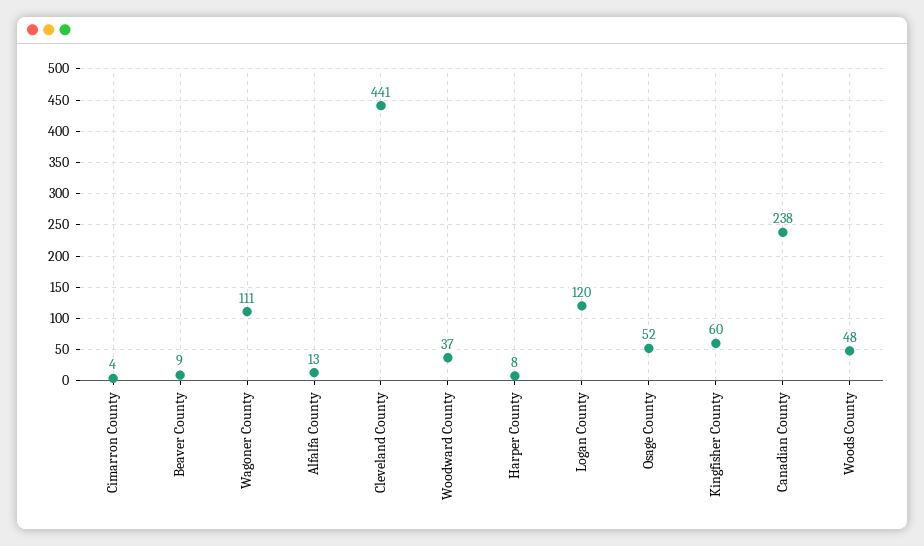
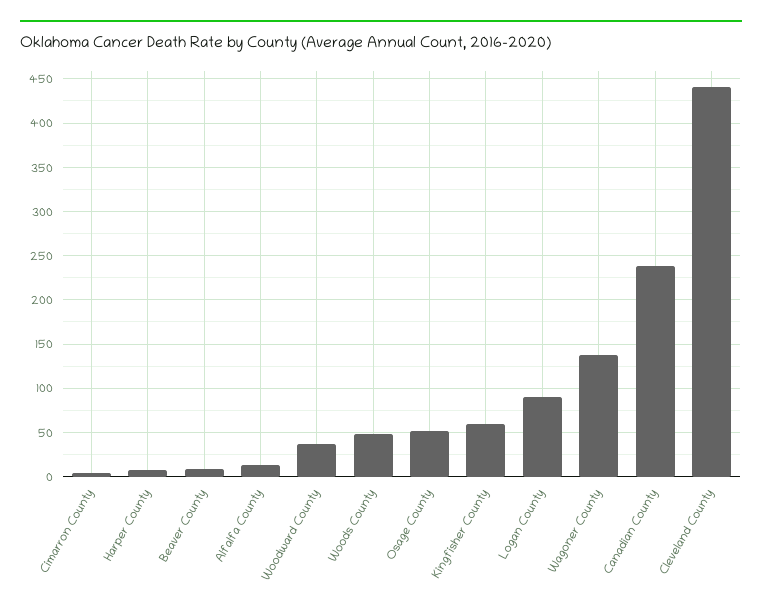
  {
    "Cimarron County": 4,
    "Beaver County": 9,
-   "Wagoner County": 111,
+   "Wagoner County": 140,
    "Alfalfa County": 13,
    "Cleveland County": 441,
    "Woodward County": 37,
    "Harper County": 8,
-   "Logan County": 120,
+   "Logan County": 90,
    "Osage County": 52,
    "Kingfisher County": 60,
    "Canadian County": 238,
    "Woods County": 48
  }

